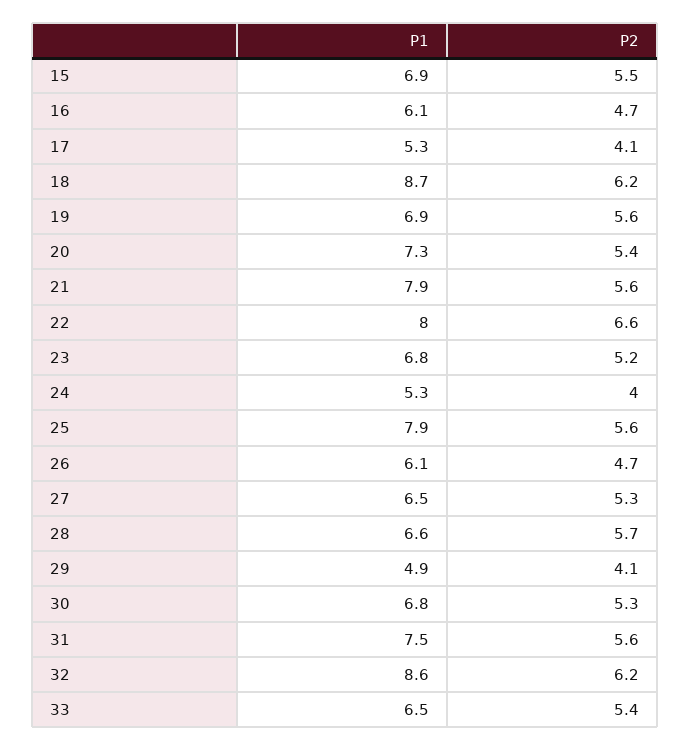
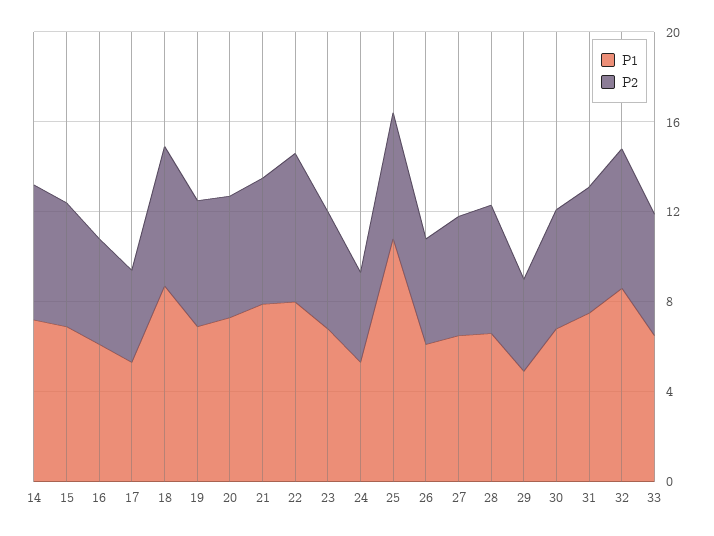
  {
    "P1": {
      "15": 6.9,
      "16": 6.1,
      "17": 5.3,
      "18": 8.7,
      "19": 6.9,
      "20": 7.3,
      "21": 7.9,
      "22": 8,
      "23": 6.8,
      "24": 5.3,
-     "25": 7.9,
+     "25": 11,
      "26": 6.1,
      "27": 6.5,
      "28": 6.6,
      "29": 4.9,
      "30": 6.8,
      "31": 7.5,
      "32": 8.6,
-     "33": 6.5
+     "33": 6.5,
+     "14": 7
    },
    "P2": {
      "15": 5.5,
      "16": 4.7,
      "17": 4.1,
      "18": 6.2,
      "19": 5.6,
      "20": 5.4,
      "21": 5.6,
      "22": 6.6,
      "23": 5.2,
      "24": 4,
      "25": 5.6,
      "26": 4.7,
      "27": 5.3,
      "28": 5.7,
      "29": 4.1,
      "30": 5.3,
      "31": 5.6,
      "32": 6.2,
-     "33": 5.4
+     "33": 5.4,
+     "14": 6
    }
  }

